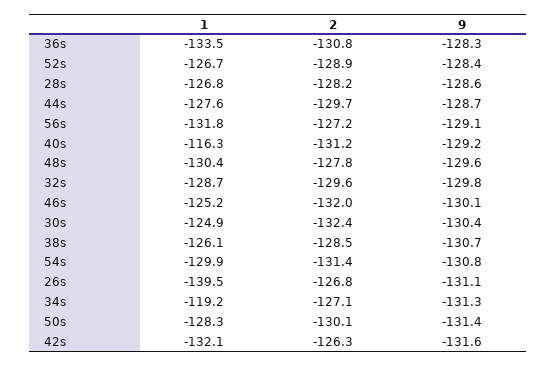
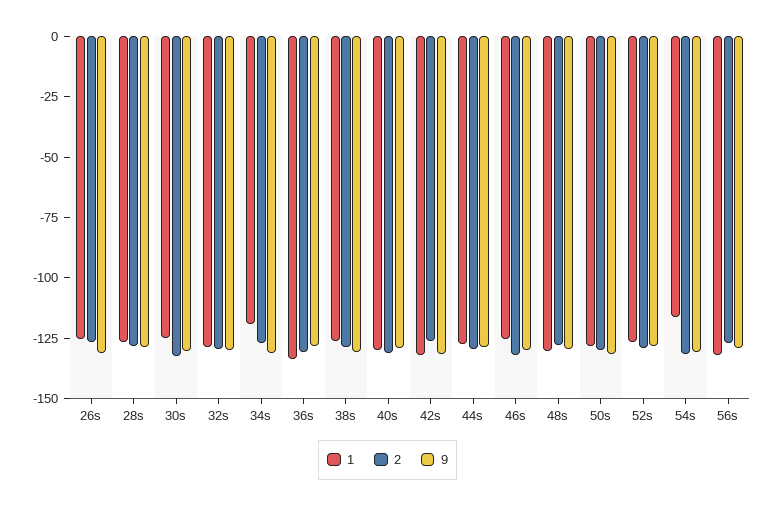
  {
    "1": {
      "36s": -133.5,
      "52s": -126.7,
      "28s": -126.8,
      "44s": -127.6,
      "56s": -131.8,
-     "40s": -116.3,
+     "40s": -130,
      "48s": -130.4,
      "32s": -128.7,
      "46s": -125.2,
      "30s": -124.9,
      "38s": -126.1,
-     "54s": -129.9,
+     "54s": -115,
-     "26s": -139.5,
+     "26s": -125,
      "34s": -119.2,
      "50s": -128.3,
      "42s": -132.1
    },
    "2": {
      "36s": -130.8,
      "52s": -128.9,
      "28s": -128.2,
      "44s": -129.7,
      "56s": -127.2,
      "40s": -131.2,
      "48s": -127.8,
      "32s": -129.6,
      "46s": -132,
      "30s": -132.4,
      "38s": -128.5,
      "54s": -131.4,
      "26s": -126.8,
      "34s": -127.1,
      "50s": -130.1,
      "42s": -126.3
    },
    "9": {
      "36s": -128.3,
      "52s": -128.4,
      "28s": -128.6,
      "44s": -128.7,
      "56s": -129.1,
      "40s": -129.2,
      "48s": -129.6,
      "32s": -129.8,
      "46s": -130.1,
      "30s": -130.4,
      "38s": -130.7,
      "54s": -130.8,
      "26s": -131.1,
      "34s": -131.3,
      "50s": -131.4,
      "42s": -131.6
    }
  }

